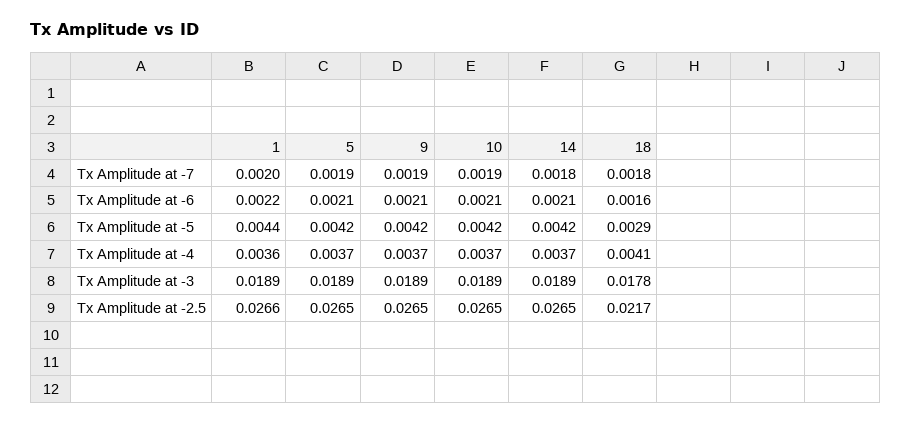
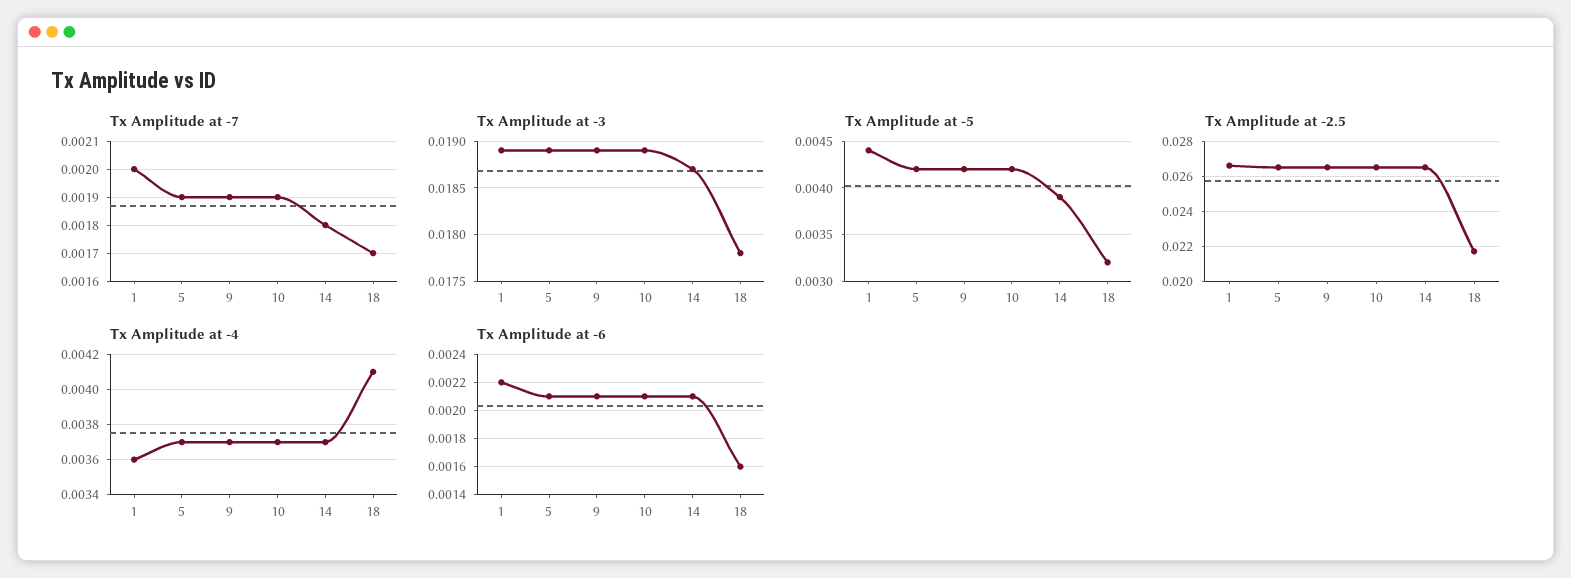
  {
    "Tx Amplitude at -7": {
      "1": 0.002,
      "5": 0.0019,
      "9": 0.0019,
      "10": 0.0019,
      "14": 0.0018,
-     "18": 0.0018
+     "18": 0.0017
    },
    "Tx Amplitude at -6": {
      "1": 0.0022,
      "5": 0.0021,
      "9": 0.0021,
      "10": 0.0021,
      "14": 0.0021,
      "18": 0.0016
    },
    "Tx Amplitude at -5": {
      "1": 0.0044,
      "5": 0.0042,
      "9": 0.0042,
      "10": 0.0042,
-     "14": 0.0042,
+     "14": 0.0039,
-     "18": 0.0029
+     "18": 0.0032
    },
    "Tx Amplitude at -4": {
      "1": 0.0036,
      "5": 0.0037,
      "9": 0.0037,
      "10": 0.0037,
      "14": 0.0037,
      "18": 0.0041
    },
    "Tx Amplitude at -3": {
      "1": 0.0189,
      "5": 0.0189,
      "9": 0.0189,
      "10": 0.0189,
-     "14": 0.0189,
+     "14": 0.0187,
      "18": 0.0178
    },
    "Tx Amplitude at -2.5": {
      "1": 0.0266,
      "5": 0.0265,
      "9": 0.0265,
      "10": 0.0265,
      "14": 0.0265,
      "18": 0.0217
    }
  }

